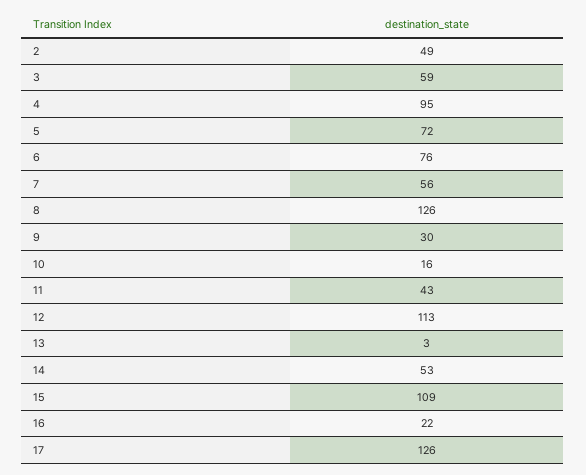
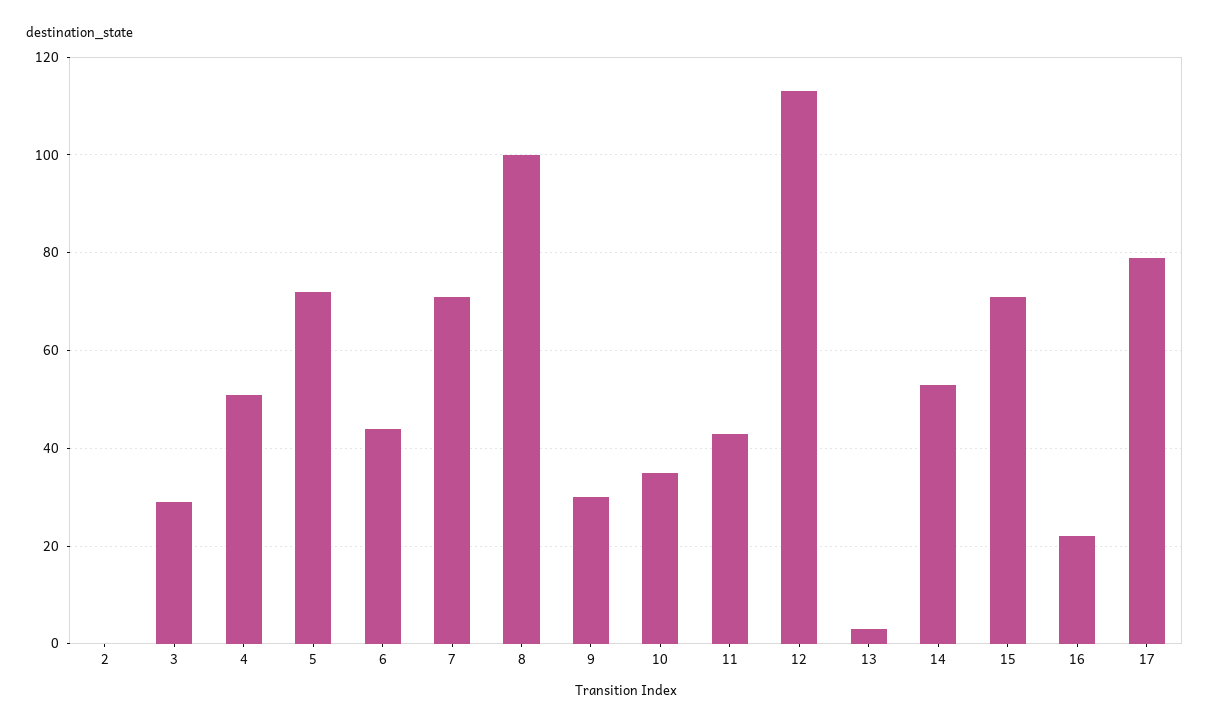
  {
-   "2": 49,
+   "2": 0,
-   "3": 59,
+   "3": 30,
-   "4": 95,
+   "4": 50,
    "5": 72,
-   "6": 76,
+   "6": 45,
-   "7": 56,
+   "7": 70,
-   "8": 126,
+   "8": 100,
    "9": 30,
-   "10": 16,
+   "10": 35,
    "11": 43,
    "12": 113,
    "13": 3,
    "14": 53,
-   "15": 109,
+   "15": 70,
    "16": 22,
-   "17": 126
+   "17": 80
  }

